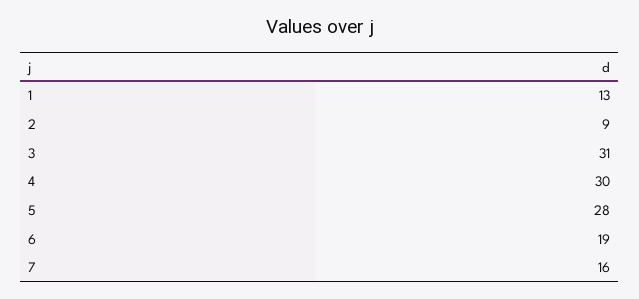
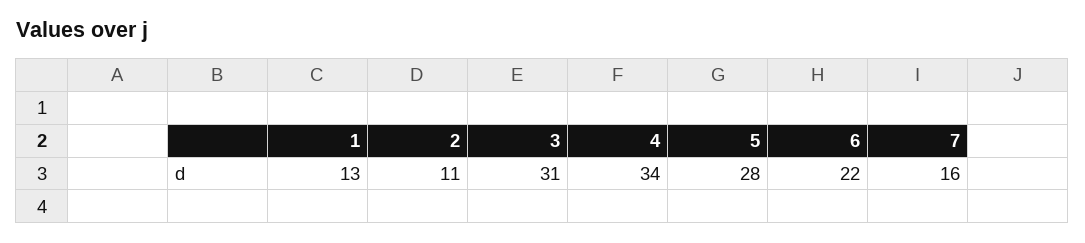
  {
    "1": 13,
-   "2": 9,
+   "2": 11,
    "3": 31,
-   "4": 30,
+   "4": 34,
    "5": 28,
-   "6": 19,
+   "6": 22,
    "7": 16
  }

